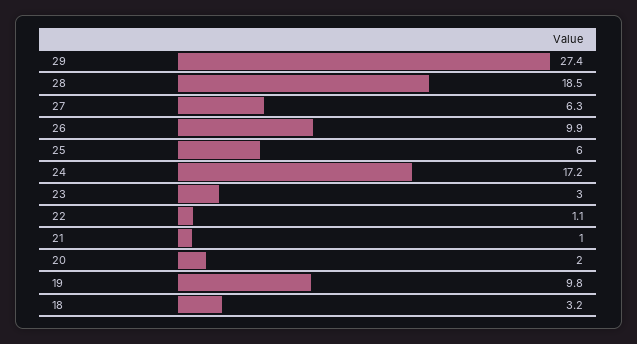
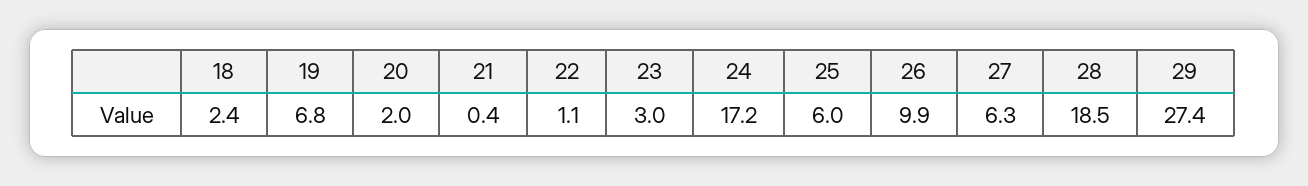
  {
    "29": 27.4,
    "28": 18.5,
    "27": 6.3,
    "26": 9.9,
    "25": 6,
    "24": 17.2,
    "23": 3,
    "22": 1.1,
-   "21": 1,
+   "21": 0.4,
    "20": 2,
-   "19": 9.8,
+   "19": 6.8,
-   "18": 3.2
+   "18": 2.4
  }

